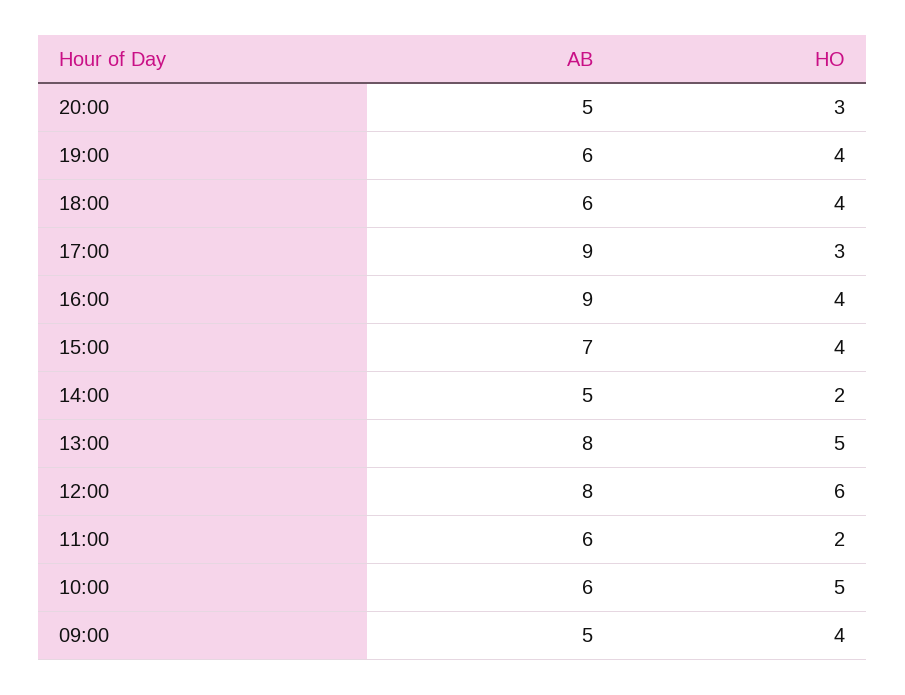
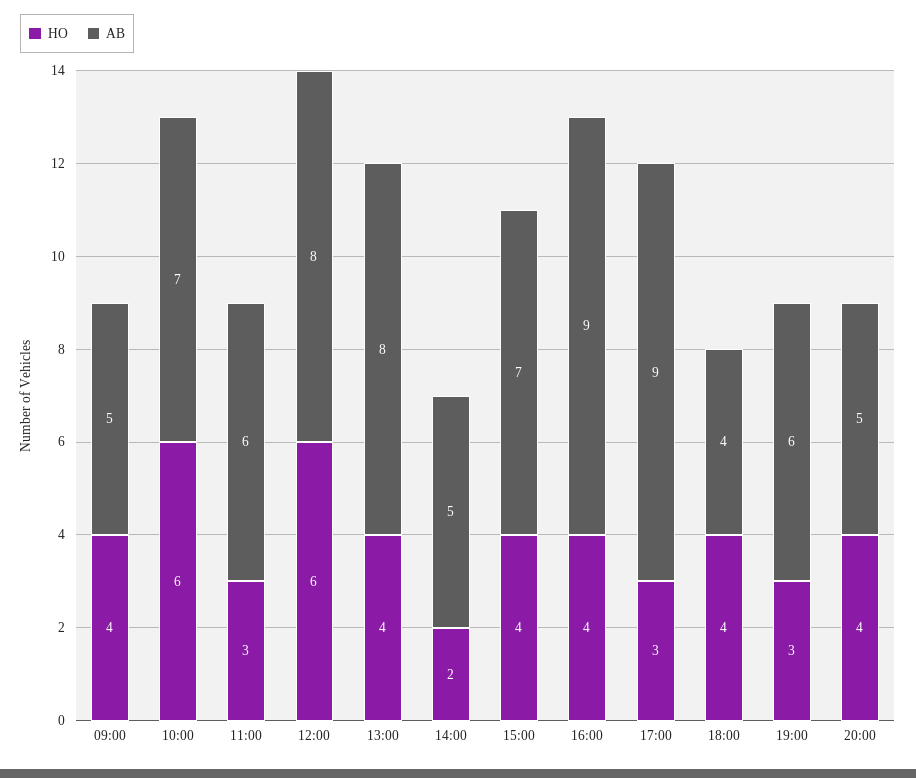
  {
    "AB": {
      "20:00": 5,
      "19:00": 6,
-     "18:00": 6,
+     "18:00": 4,
      "17:00": 9,
      "16:00": 9,
      "15:00": 7,
      "14:00": 5,
      "13:00": 8,
      "12:00": 8,
      "11:00": 6,
-     "10:00": 6,
+     "10:00": 7,
      "09:00": 5
    },
    "HO": {
-     "20:00": 3,
+     "20:00": 4,
-     "19:00": 4,
+     "19:00": 3,
      "18:00": 4,
      "17:00": 3,
      "16:00": 4,
      "15:00": 4,
      "14:00": 2,
-     "13:00": 5,
+     "13:00": 4,
      "12:00": 6,
-     "11:00": 2,
+     "11:00": 3,
-     "10:00": 5,
+     "10:00": 6,
      "09:00": 4
    }
  }

